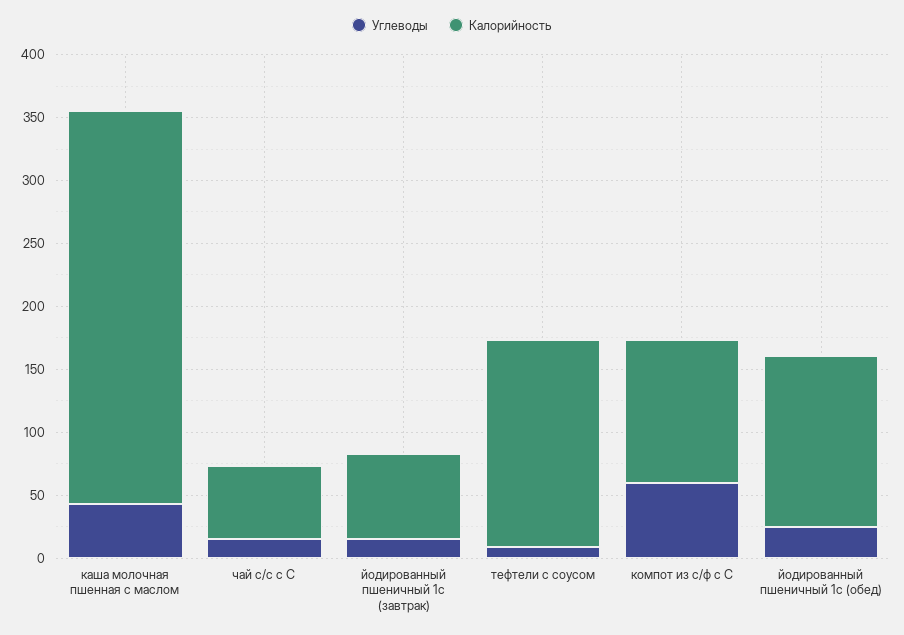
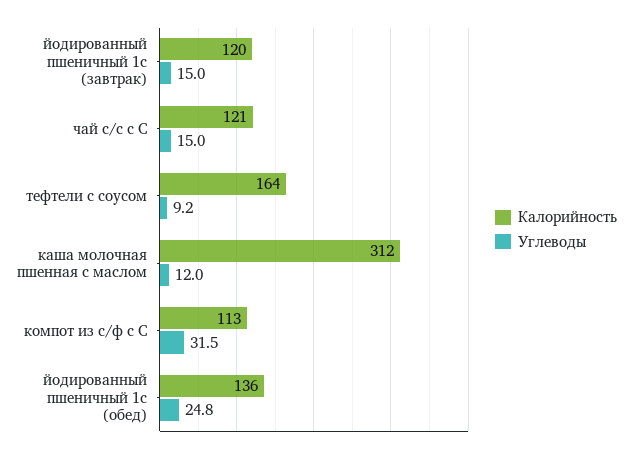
  {
    "Углеводы": {
-     "каша молочная пшенная с маслом": 40,
+     "каша молочная пшенная с маслом": 12,
      "чай с/с с С": 15,
      "йодированный пшеничный 1с (завтрак)": 15,
      "тефтели с соусом": 9.2,
-     "компот из с/ф с С": 60,
+     "компот из с/ф с С": 31.5,
      "йодированный пшеничный 1с (обед)": 24.8
    },
    "Калорийность": {
      "каша молочная пшенная с маслом": 312,
-     "чай с/с с С": 60,
+     "чай с/с с С": 121,
-     "йодированный пшеничный 1с (завтрак)": 70,
+     "йодированный пшеничный 1с (завтрак)": 120,
      "тефтели с соусом": 164,
      "компот из с/ф с С": 113,
      "йодированный пшеничный 1с (обед)": 136
    }
  }

